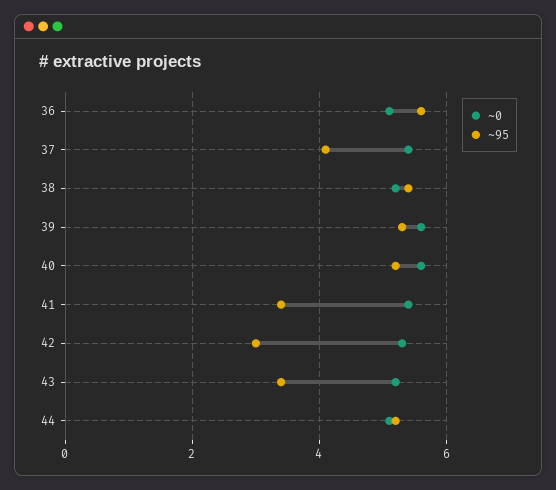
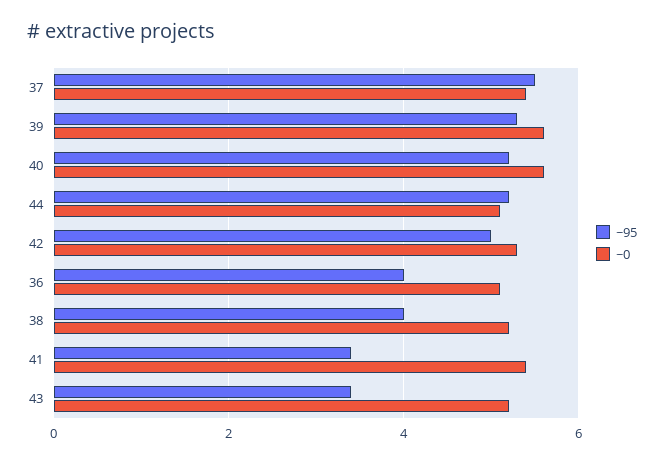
  {
    "~0": {
      "36": 5,
      "37": 5.5,
      "38": 5,
      "39": 5.5,
      "40": 5.5,
      "41": 5.5,
      "42": 5.5,
      "43": 5,
      "44": 5
    },
    "~95": {
-     "36": 5.5,
+     "36": 4,
-     "37": 4,
+     "37": 5.5,
-     "38": 5.5,
+     "38": 4,
      "39": 5.5,
      "40": 5,
      "41": 3.5,
-     "42": 3,
+     "42": 5,
      "43": 3.5,
      "44": 5
    }
  }

